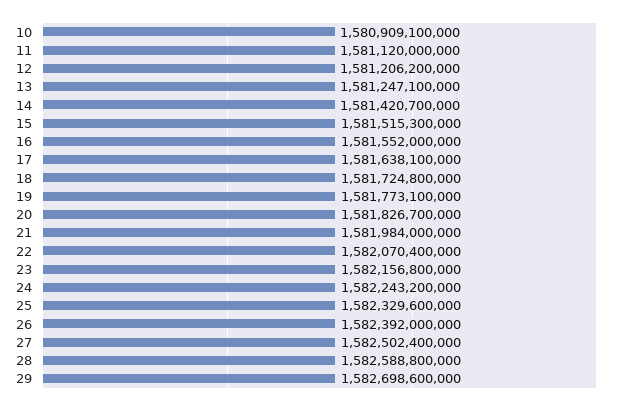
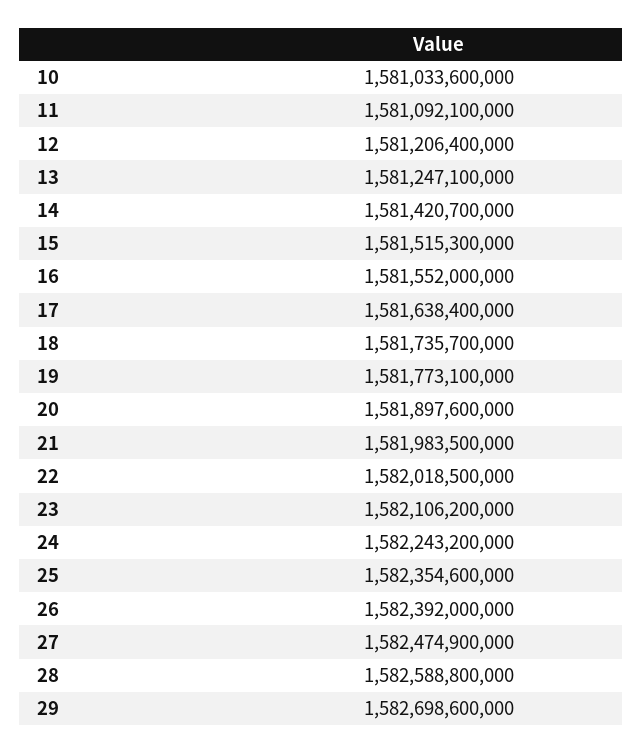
  {
-   "10": 1580909100000,
+   "10": 1581033600000,
-   "11": 1581120000000,
+   "11": 1581092100000,
-   "12": 1581206200000,
+   "12": 1581206400000,
    "13": 1581247100000,
    "14": 1581420700000,
    "15": 1581515300000,
    "16": 1581552000000,
-   "17": 1581638100000,
+   "17": 1581638400000,
-   "18": 1581724800000,
+   "18": 1581735700000,
    "19": 1581773100000,
-   "20": 1581826700000,
+   "20": 1581897600000,
-   "21": 1581984000000,
+   "21": 1581983500000,
-   "22": 1582070400000,
+   "22": 1582018500000,
-   "23": 1582156800000,
+   "23": 1582106200000,
    "24": 1582243200000,
-   "25": 1582329600000,
+   "25": 1582354600000,
    "26": 1582392000000,
-   "27": 1582502400000,
+   "27": 1582474900000,
    "28": 1582588800000,
    "29": 1582698600000
  }

